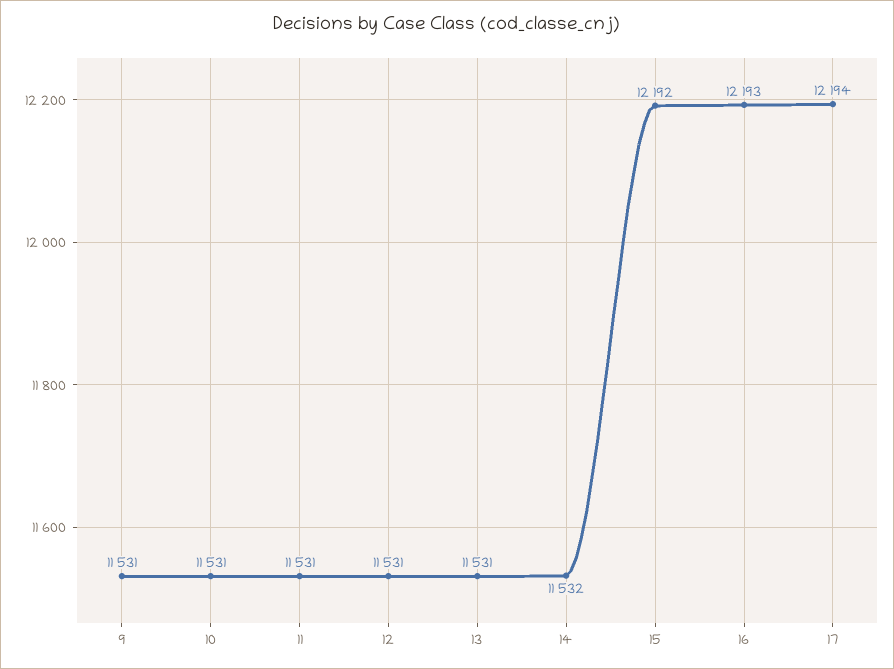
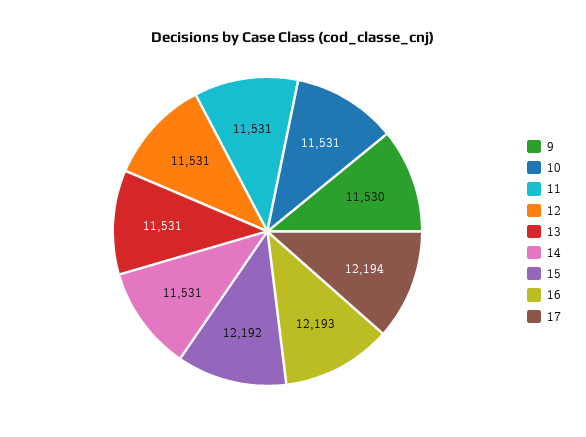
  {
-   "9": 11531,
+   "9": 11530,
    "10": 11531,
    "11": 11531,
    "12": 11531,
    "13": 11531,
-   "14": 11532,
+   "14": 11531,
    "15": 12192,
    "16": 12193,
    "17": 12194
  }

